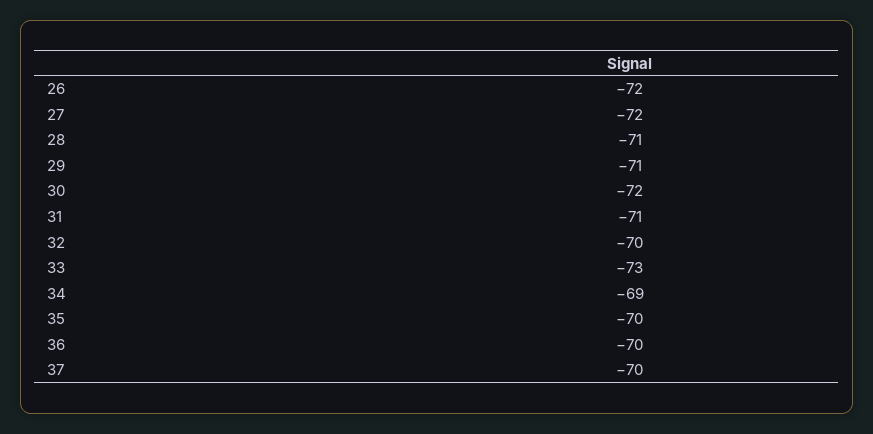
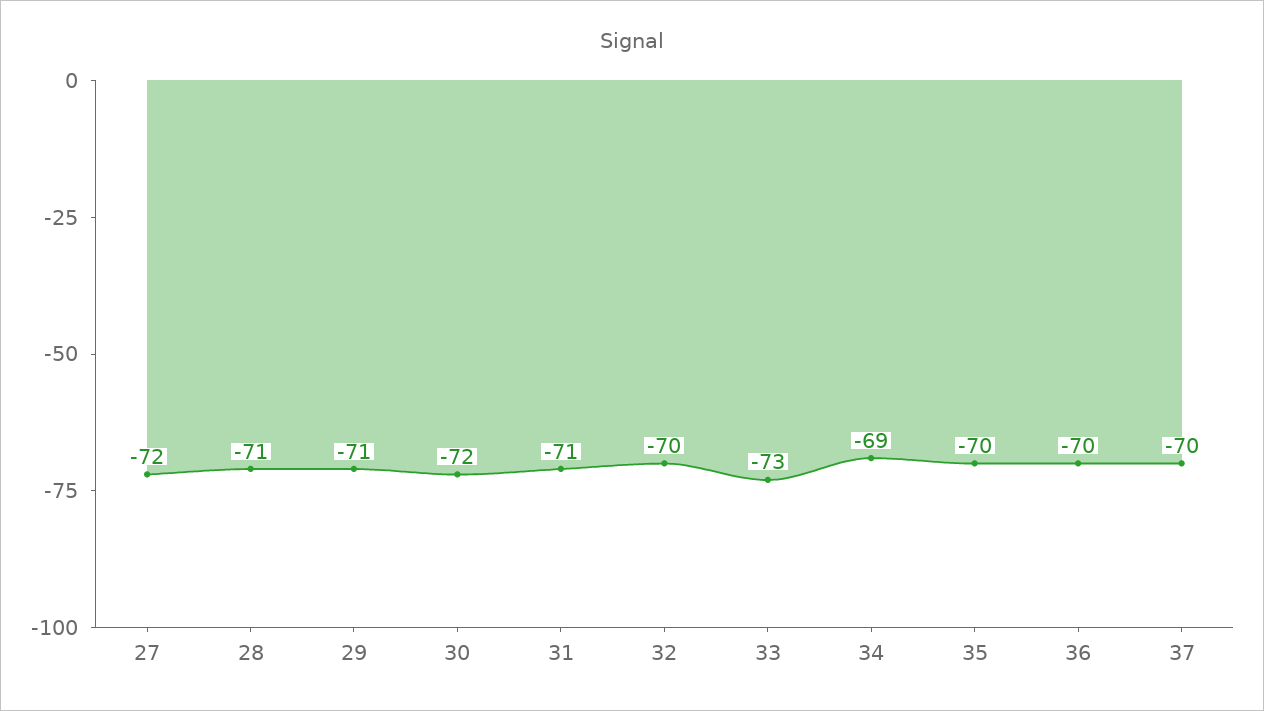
  {
-   "26": -72,
    "27": -72,
    "28": -71,
    "29": -71,
    "30": -72,
    "31": -71,
    "32": -70,
    "33": -73,
    "34": -69,
    "35": -70,
    "36": -70,
    "37": -70
  }

